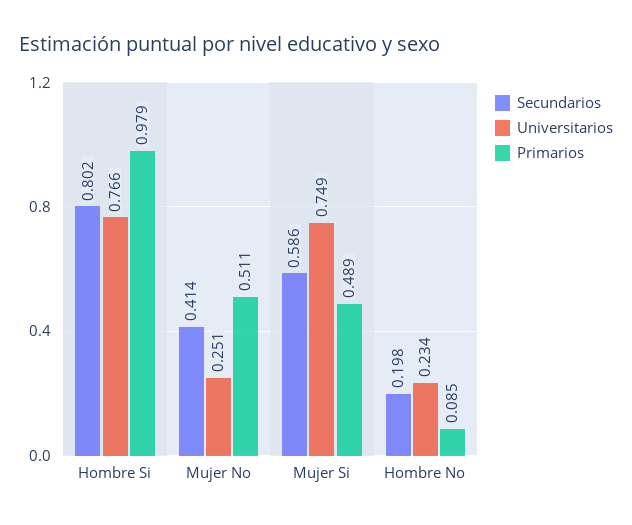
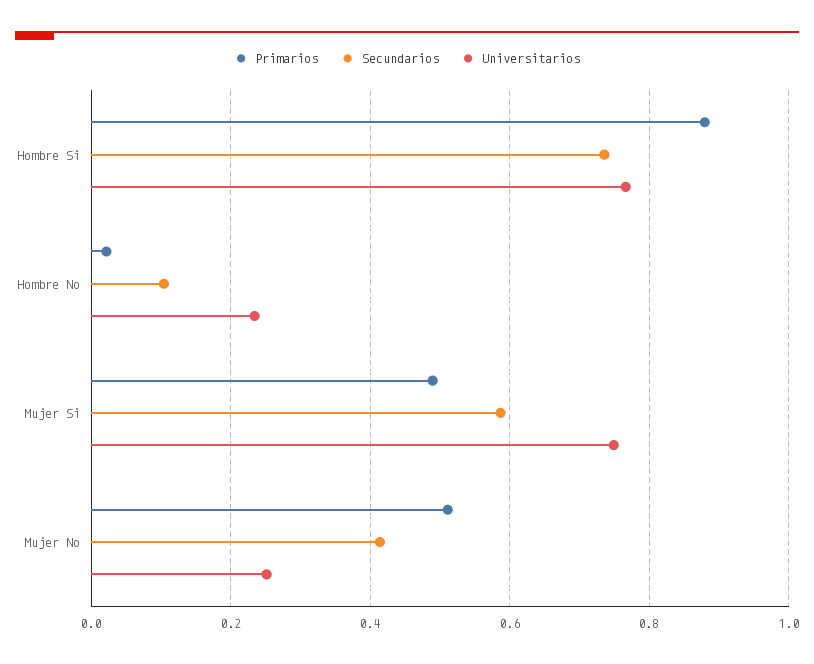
  {
    "Secundarios": {
-     "Hombre Si": 0.802,
+     "Hombre Si": 0.74,
      "Mujer No": 0.414,
      "Mujer Si": 0.586,
-     "Hombre No": 0.198
+     "Hombre No": 0.1
    },
    "Universitarios": {
      "Hombre Si": 0.766,
      "Mujer No": 0.251,
      "Mujer Si": 0.749,
      "Hombre No": 0.234
    },
    "Primarios": {
-     "Hombre Si": 0.979,
+     "Hombre Si": 0.88,
      "Mujer No": 0.511,
      "Mujer Si": 0.489,
-     "Hombre No": 0.085
+     "Hombre No": 0.02
    }
  }

